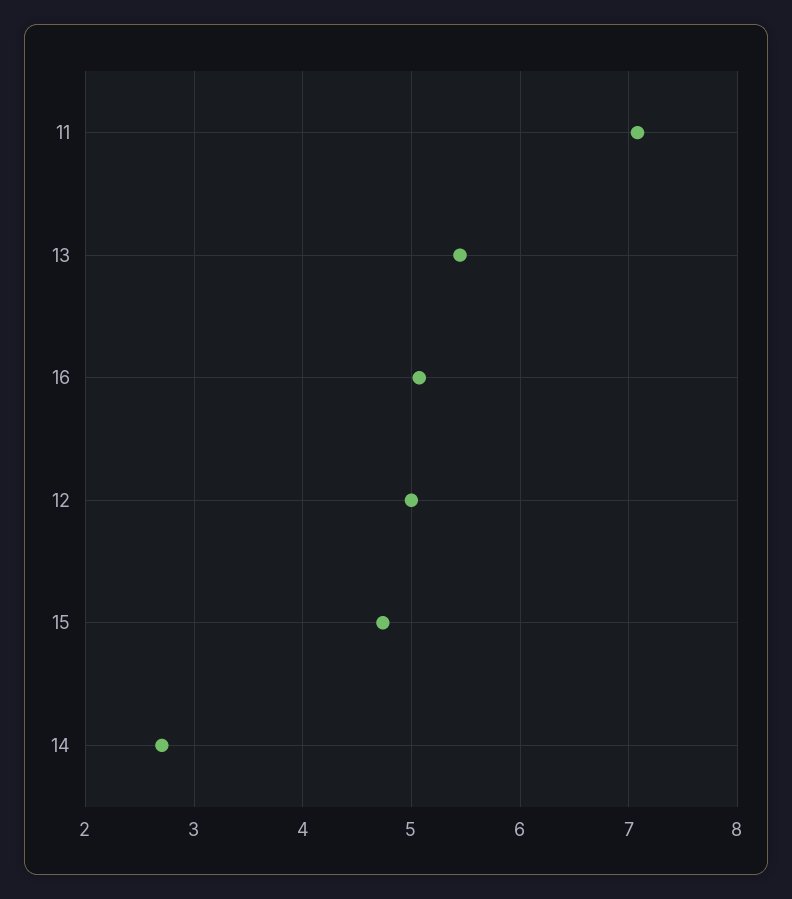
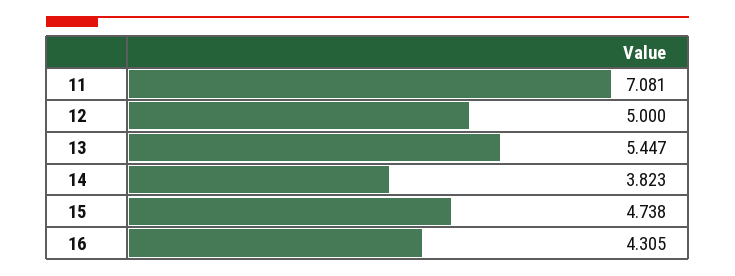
  {
    "11": 7.081,
    "13": 5.447,
-   "16": 5.1,
+   "16": 4.305,
    "12": 5,
    "15": 4.738,
-   "14": 2.7
+   "14": 3.823
  }

